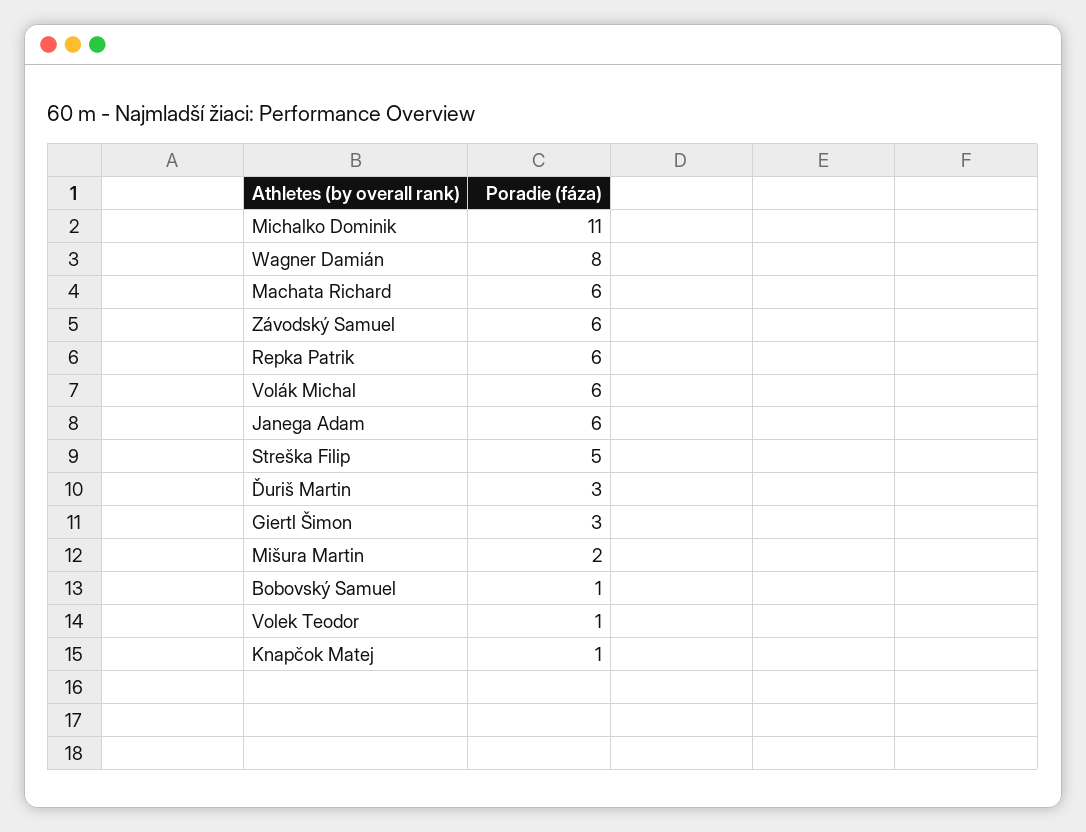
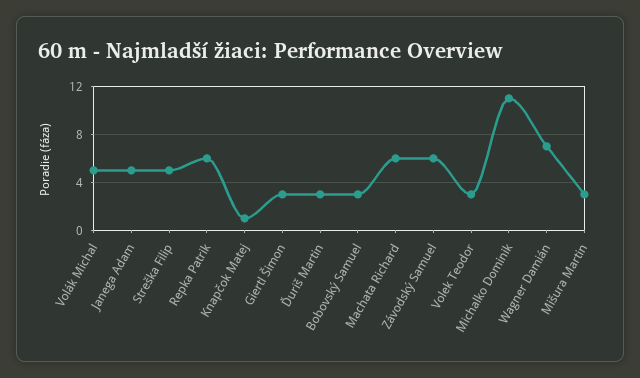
  {
    "Michalko Dominik": 11,
-   "Wagner Damián": 8,
+   "Wagner Damián": 7,
    "Machata Richard": 6,
    "Závodský Samuel": 6,
    "Repka Patrik": 6,
-   "Volák Michal": 6,
+   "Volák Michal": 5,
-   "Janega Adam": 6,
+   "Janega Adam": 5,
    "Streška Filip": 5,
    "Ďuriš Martin": 3,
    "Giertl Šimon": 3,
-   "Mišura Martin": 2,
+   "Mišura Martin": 3,
-   "Bobovský Samuel": 1,
+   "Bobovský Samuel": 3,
-   "Volek Teodor": 1,
+   "Volek Teodor": 3,
    "Knapčok Matej": 1
  }

